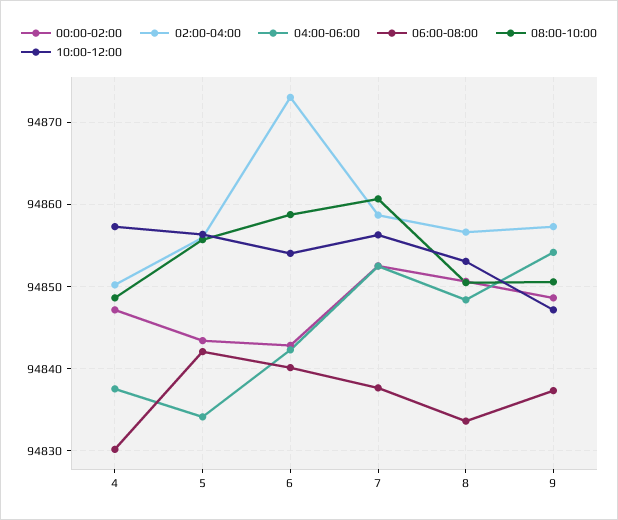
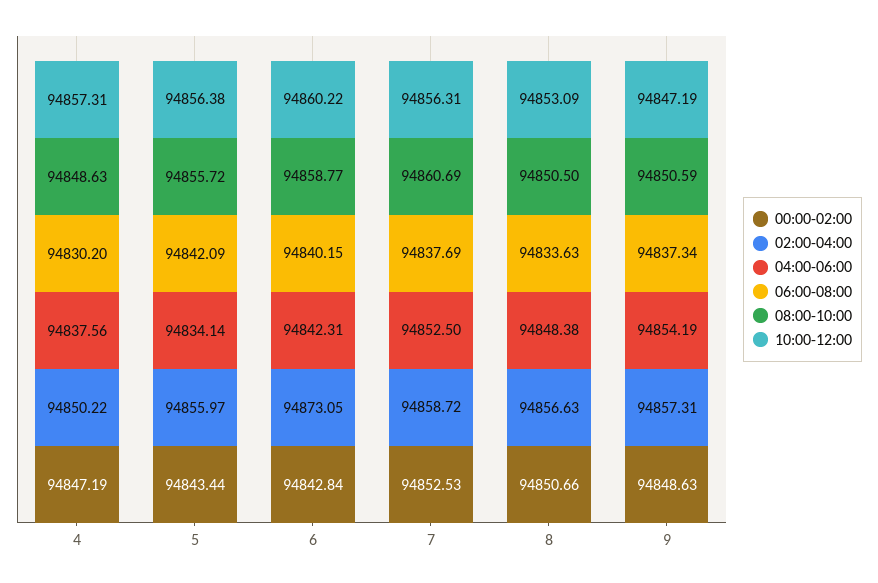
  {
    "00:00-02:00": {
      "4": 94847.19,
      "5": 94843.44,
      "6": 94842.84,
      "7": 94852.53,
      "8": 94850.66,
      "9": 94848.63
    },
    "02:00-04:00": {
      "4": 94850.22,
      "5": 94855.97,
      "6": 94873.05,
      "7": 94858.72,
      "8": 94856.63,
      "9": 94857.31
    },
    "04:00-06:00": {
      "4": 94837.56,
      "5": 94834.14,
      "6": 94842.31,
      "7": 94852.5,
      "8": 94848.38,
      "9": 94854.19
    },
    "06:00-08:00": {
      "4": 94830.2,
      "5": 94842.09,
      "6": 94840.15,
      "7": 94837.69,
      "8": 94833.63,
      "9": 94837.34
    },
    "08:00-10:00": {
      "4": 94848.63,
      "5": 94855.72,
      "6": 94858.77,
      "7": 94860.69,
      "8": 94850.5,
      "9": 94850.59
    },
    "10:00-12:00": {
      "4": 94857.31,
      "5": 94856.38,
-     "6": 94854,
+     "6": 94860.22,
      "7": 94856.31,
      "8": 94853.09,
      "9": 94847.19
    }
  }

